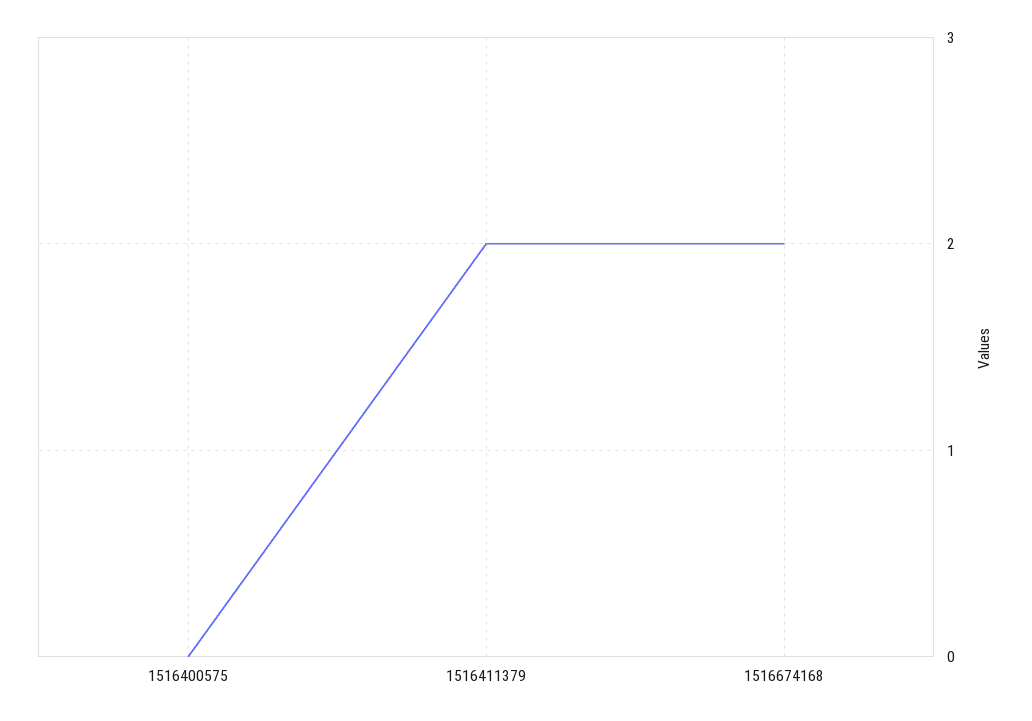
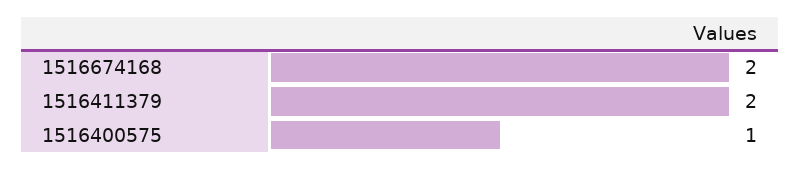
  {
-   "1516400575": 0,
+   "1516400575": 1,
    "1516411379": 2,
    "1516674168": 2
  }

